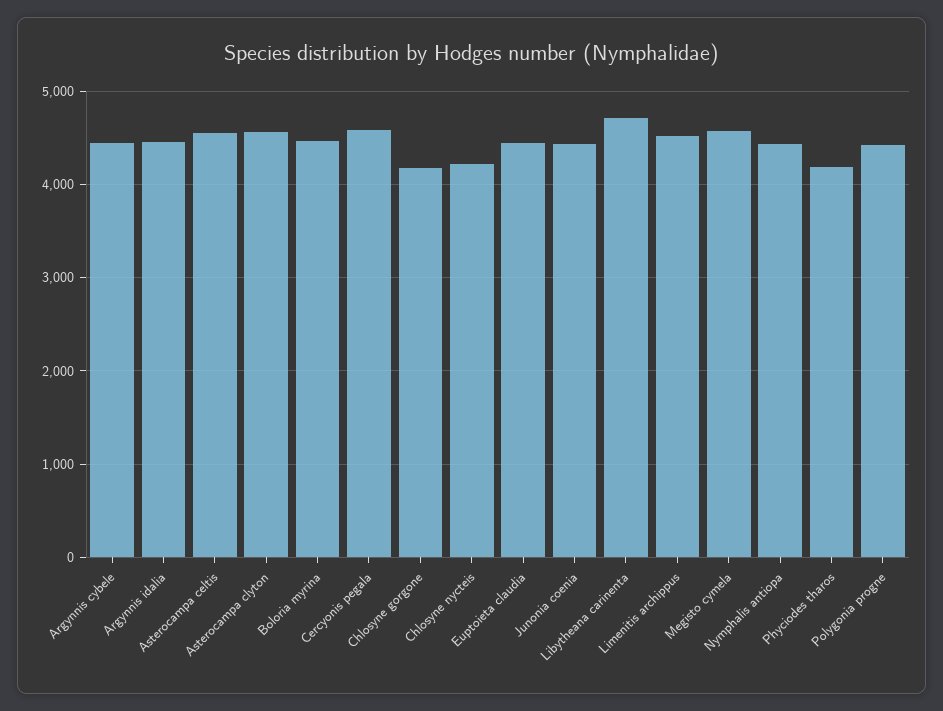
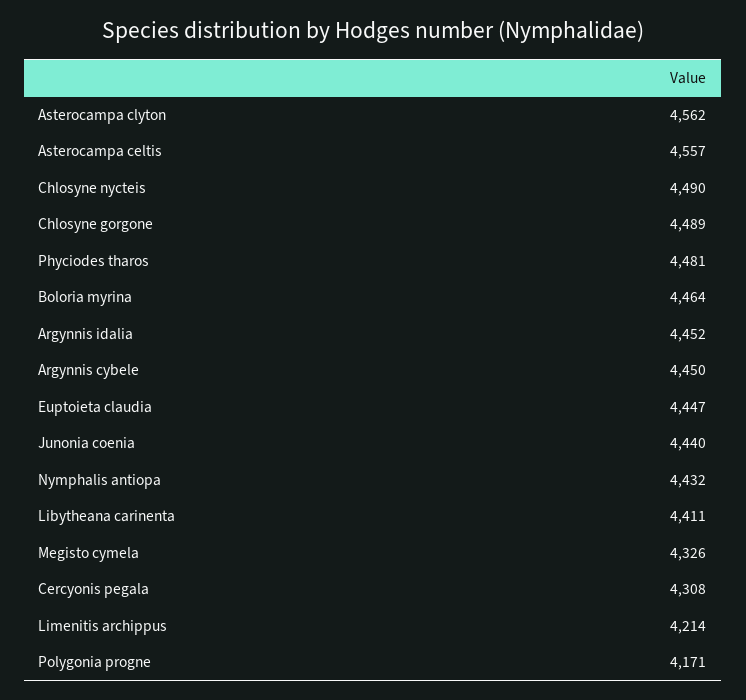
  {
    "Argynnis cybele": 4450,
    "Argynnis idalia": 4452,
    "Asterocampa celtis": 4557,
    "Asterocampa clyton": 4562,
    "Boloria myrina": 4464,
-   "Cercyonis pegala": 4600,
+   "Cercyonis pegala": 4308,
-   "Chlosyne gorgone": 4200,
+   "Chlosyne gorgone": 4489,
-   "Chlosyne nycteis": 4200,
+   "Chlosyne nycteis": 4490,
    "Euptoieta claudia": 4447,
    "Junonia coenia": 4440,
-   "Libytheana carinenta": 4700,
+   "Libytheana carinenta": 4411,
-   "Limenitis archippus": 4500,
+   "Limenitis archippus": 4214,
-   "Megisto cymela": 4600,
+   "Megisto cymela": 4326,
    "Nymphalis antiopa": 4432,
-   "Phyciodes tharos": 4200,
+   "Phyciodes tharos": 4481,
-   "Polygonia progne": 4400
+   "Polygonia progne": 4171
  }

